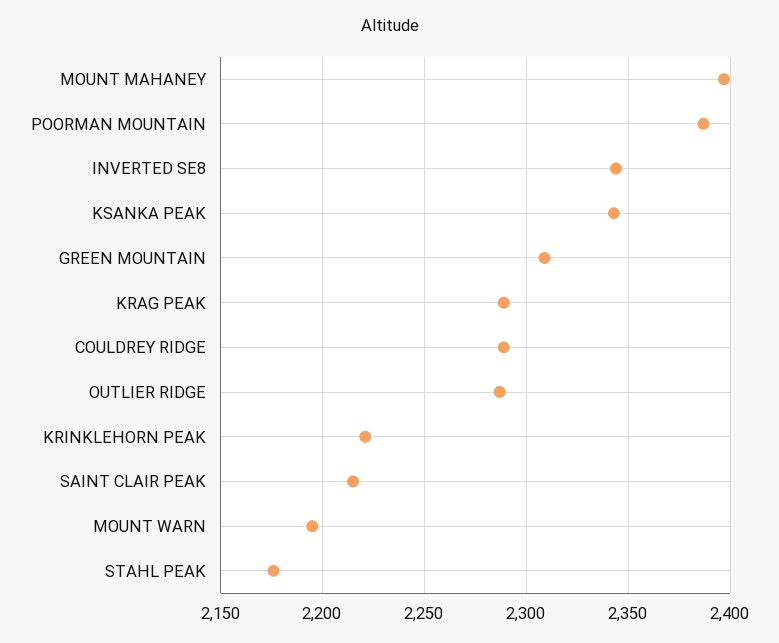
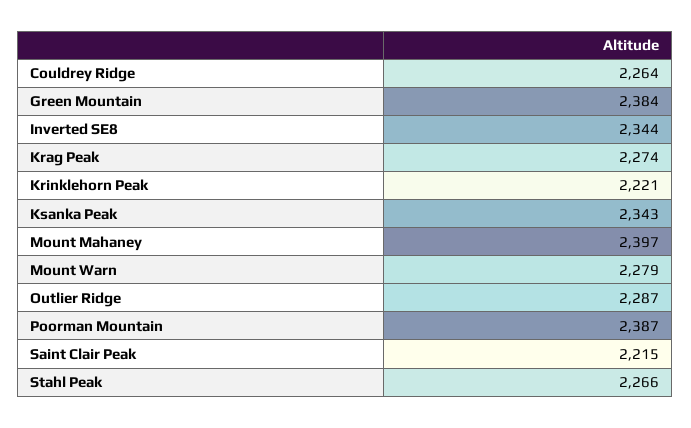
  {
    "MOUNT MAHANEY": 2397,
    "POORMAN MOUNTAIN": 2387,
    "INVERTED SE8": 2344,
    "KSANKA PEAK": 2343,
-   "GREEN MOUNTAIN": 2310,
+   "GREEN MOUNTAIN": 2384,
-   "KRAG PEAK": 2290,
+   "KRAG PEAK": 2274,
-   "COULDREY RIDGE": 2290,
+   "COULDREY RIDGE": 2264,
    "OUTLIER RIDGE": 2287,
    "KRINKLEHORN PEAK": 2221,
    "SAINT CLAIR PEAK": 2215,
-   "MOUNT WARN": 2195,
+   "MOUNT WARN": 2279,
-   "STAHL PEAK": 2175
+   "STAHL PEAK": 2266
  }

